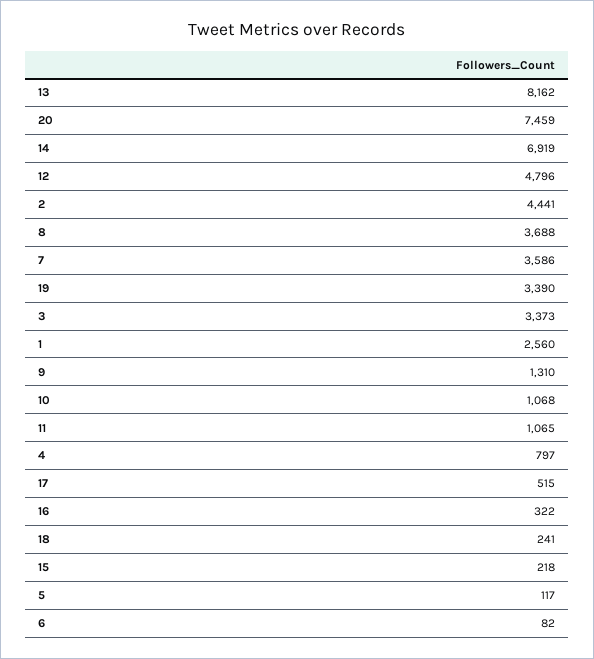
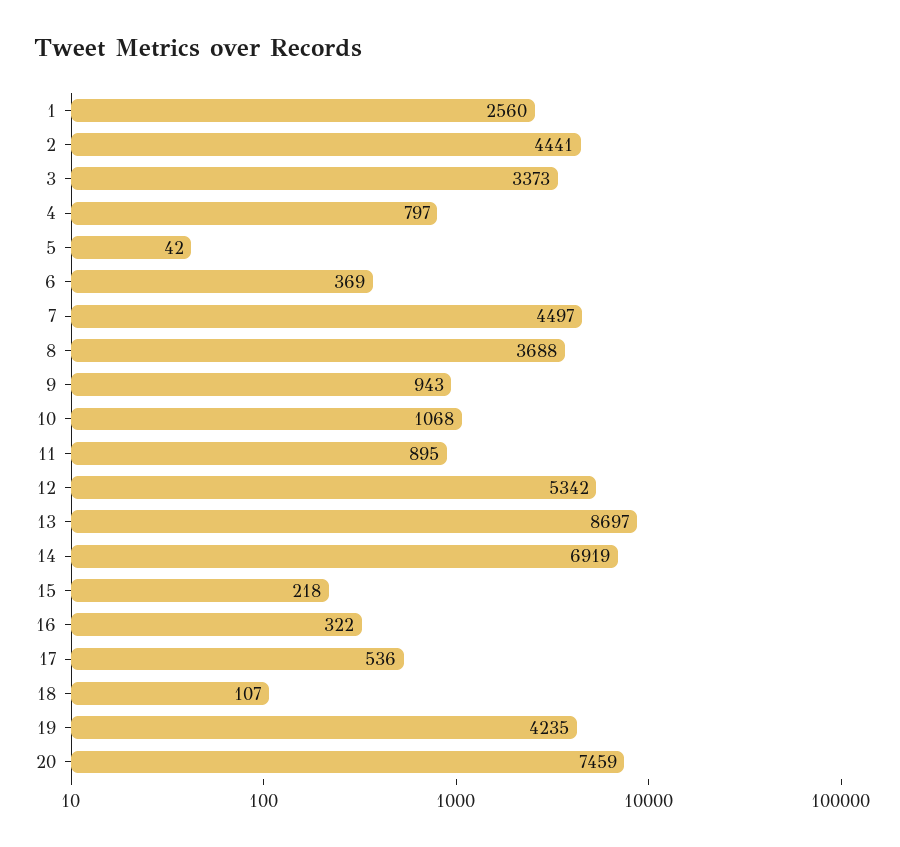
  {
-   "13": 8162,
+   "13": 8697,
    "20": 7459,
    "14": 6919,
-   "12": 4796,
+   "12": 5342,
    "2": 4441,
    "8": 3688,
-   "7": 3586,
+   "7": 4497,
-   "19": 3390,
+   "19": 4235,
    "3": 3373,
    "1": 2560,
-   "9": 1310,
+   "9": 943,
    "10": 1068,
-   "11": 1065,
+   "11": 895,
    "4": 797,
-   "17": 515,
+   "17": 536,
    "16": 322,
-   "18": 241,
+   "18": 107,
    "15": 218,
-   "5": 117,
+   "5": 42,
-   "6": 82
+   "6": 369
  }

